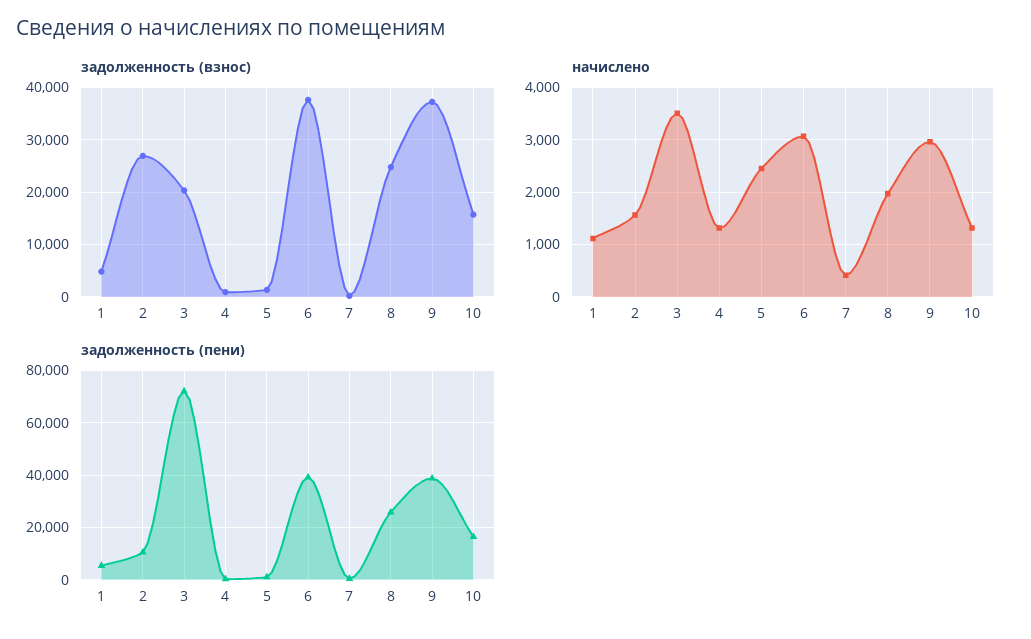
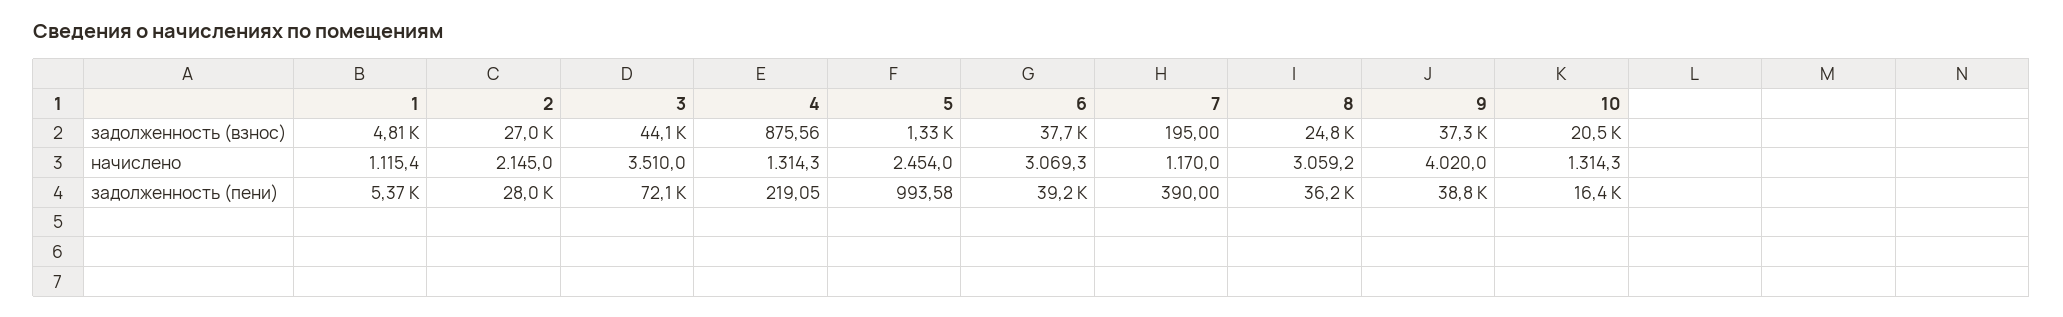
  {
    "задолженность (взнос)": {
      "1": 4810,
      "2": 27000,
-     "3": 20000,
+     "3": 44100,
      "4": 875.56,
      "5": 1330,
      "6": 37700,
      "7": 195,
      "8": 24800,
      "9": 37300,
-     "10": 16000
+     "10": 20500
    },
    "начислено": {
      "1": 1115.4,
-     "2": 1600,
+     "2": 2145,
      "3": 3510,
      "4": 1314.3,
      "5": 2454,
      "6": 3069.3,
-     "7": 400,
+     "7": 1170,
-     "8": 2000,
+     "8": 3059.2,
-     "9": 3000,
+     "9": 4020,
      "10": 1314.3
    },
    "задолженность (пени)": {
      "1": 5370,
-     "2": 10000,
+     "2": 28000,
      "3": 72100,
      "4": 219.05,
      "5": 993.58,
      "6": 39200,
      "7": 390,
-     "8": 25000,
+     "8": 36200,
      "9": 38800,
      "10": 16400
    }
  }

